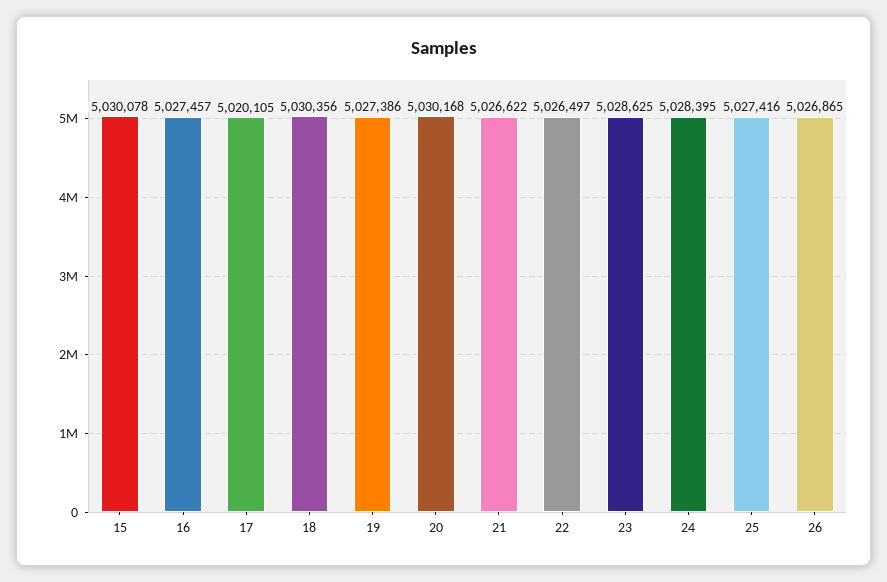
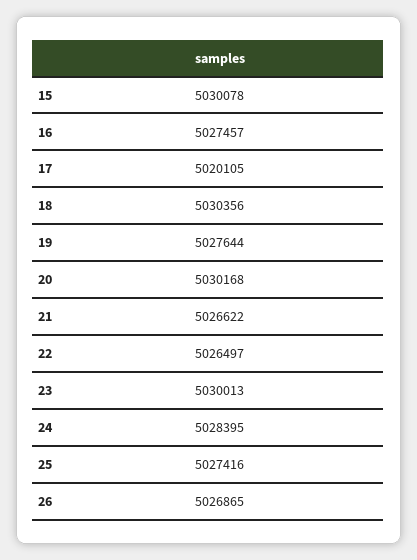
  {
    "15": 5030078,
    "16": 5027457,
    "17": 5020105,
    "18": 5030356,
-   "19": 5027386,
+   "19": 5027644,
    "20": 5030168,
    "21": 5026622,
    "22": 5026497,
-   "23": 5028625,
+   "23": 5030013,
    "24": 5028395,
    "25": 5027416,
    "26": 5026865
  }

